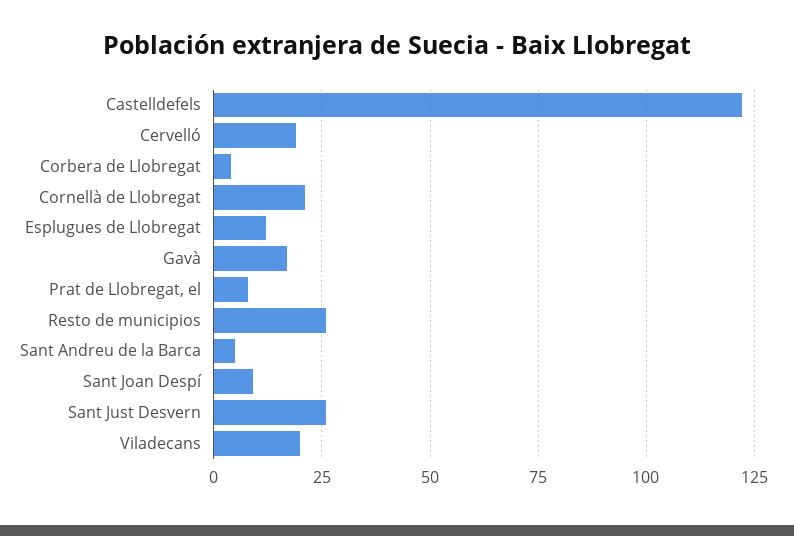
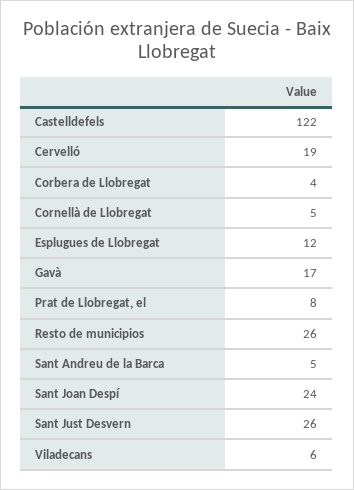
  {
    "Castelldefels": 122,
    "Cervelló": 19,
    "Corbera de Llobregat": 4,
-   "Cornellà de Llobregat": 20,
+   "Cornellà de Llobregat": 5,
    "Esplugues de Llobregat": 12,
    "Gavà": 17,
    "Prat de Llobregat, el": 8,
    "Resto de municipios": 26,
    "Sant Andreu de la Barca": 5,
-   "Sant Joan Despí": 10,
+   "Sant Joan Despí": 24,
    "Sant Just Desvern": 26,
-   "Viladecans": 20
+   "Viladecans": 6
  }

